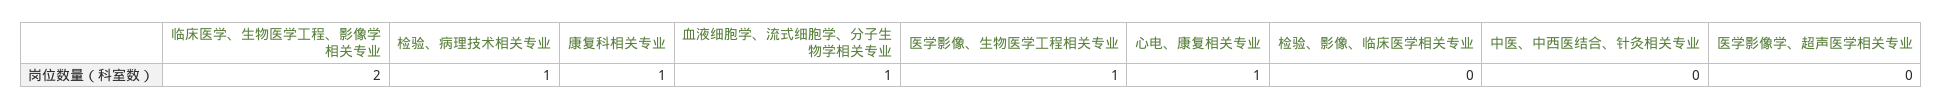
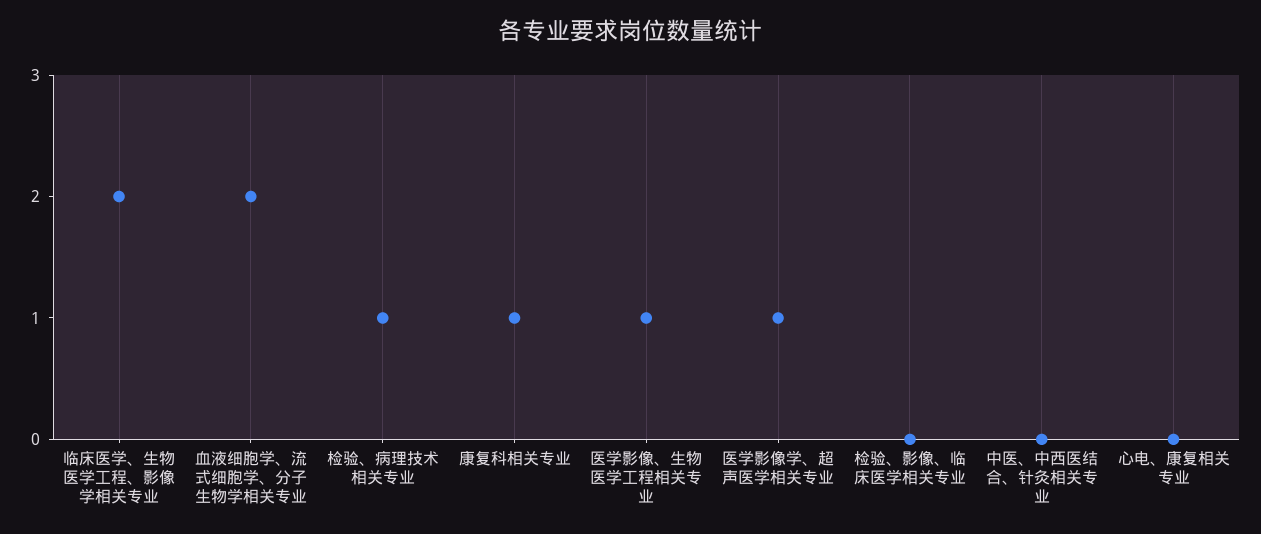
  {
    "临床医学、生物医学工程、影像学相关专业": 2,
    "检验、病理技术相关专业": 1,
    "康复科相关专业": 1,
-   "血液细胞学、流式细胞学、分子生物学相关专业": 1,
+   "血液细胞学、流式细胞学、分子生物学相关专业": 2,
    "医学影像、生物医学工程相关专业": 1,
-   "心电、康复相关专业": 1,
+   "心电、康复相关专业": 0,
    "检验、影像、临床医学相关专业": 0,
    "中医、中西医结合、针灸相关专业": 0,
-   "医学影像学、超声医学相关专业": 0
+   "医学影像学、超声医学相关专业": 1
  }

